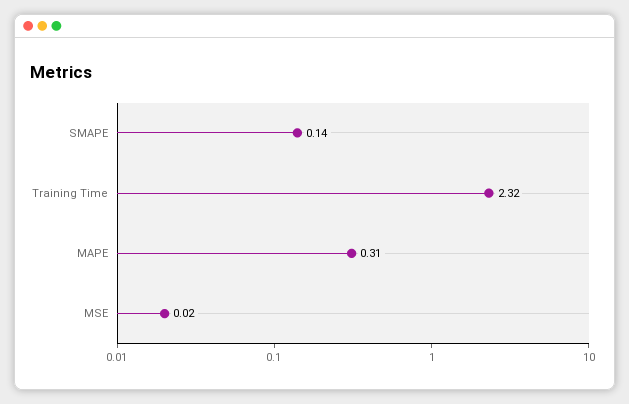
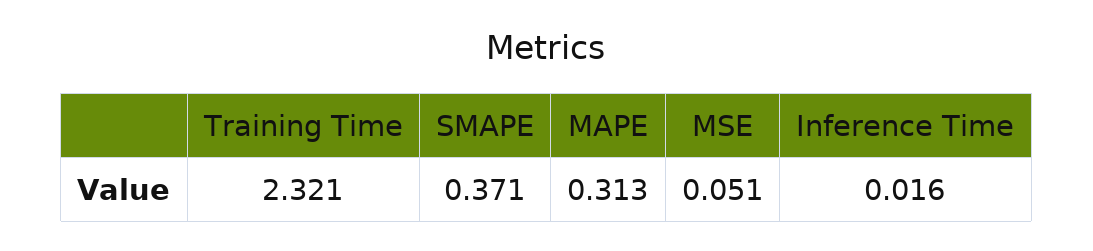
  {
-   "SMAPE": 0.14,
+   "SMAPE": 0.371,
    "Training Time": 2.321,
    "MAPE": 0.313,
-   "MSE": 0.02
+   "MSE": 0.051,
+   "Inference Time": 0.016
  }

